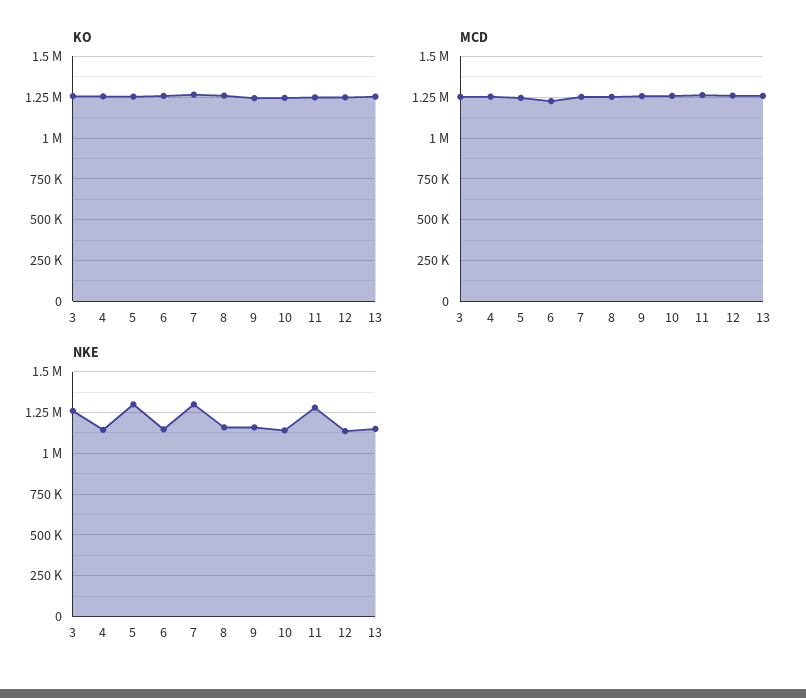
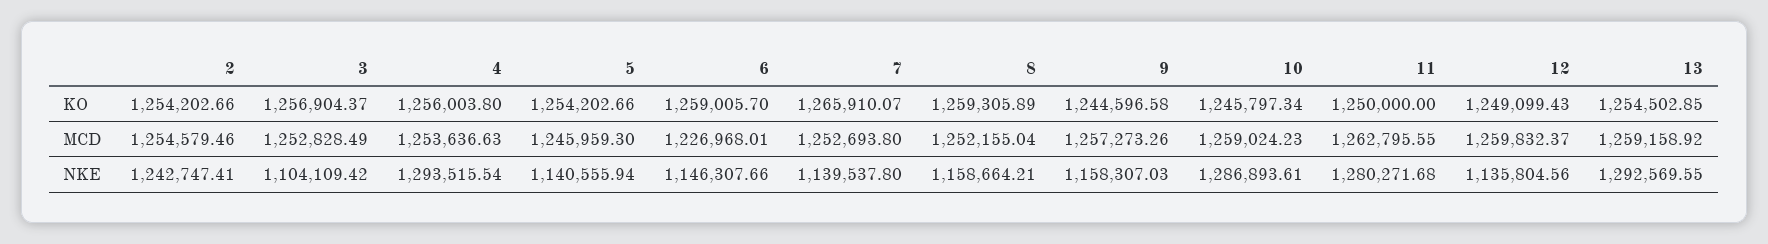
  {
    "KO": {
      "3": 1256904.37,
      "4": 1256003.8,
      "5": 1254202.66,
      "6": 1259005.7,
      "7": 1265910.07,
      "8": 1259305.89,
      "9": 1244596.58,
      "10": 1245797.34,
      "11": 1250000,
      "12": 1249099.43,
-     "13": 1254502.85
+     "13": 1254502.85,
+     "2": 1254202.66
    },
    "MCD": {
      "3": 1252828.49,
      "4": 1253636.63,
      "5": 1245959.3,
      "6": 1226968.01,
      "7": 1252693.8,
      "8": 1252155.04,
      "9": 1257273.26,
      "10": 1259024.23,
      "11": 1262795.55,
      "12": 1259832.37,
-     "13": 1259158.92
+     "13": 1259158.92,
+     "2": 1254579.46
    },
    "NKE": {
-     "3": 1250000,
+     "3": 1104109.42,
-     "4": 1150000,
+     "4": 1293515.54,
-     "5": 1300000,
+     "5": 1140555.94,
      "6": 1146307.66,
-     "7": 1300000,
+     "7": 1139537.8,
      "8": 1158664.21,
      "9": 1158307.03,
-     "10": 1150000,
+     "10": 1286893.61,
      "11": 1280271.68,
      "12": 1135804.56,
-     "13": 1150000
+     "13": 1292569.55,
+     "2": 1242747.41
    }
  }

